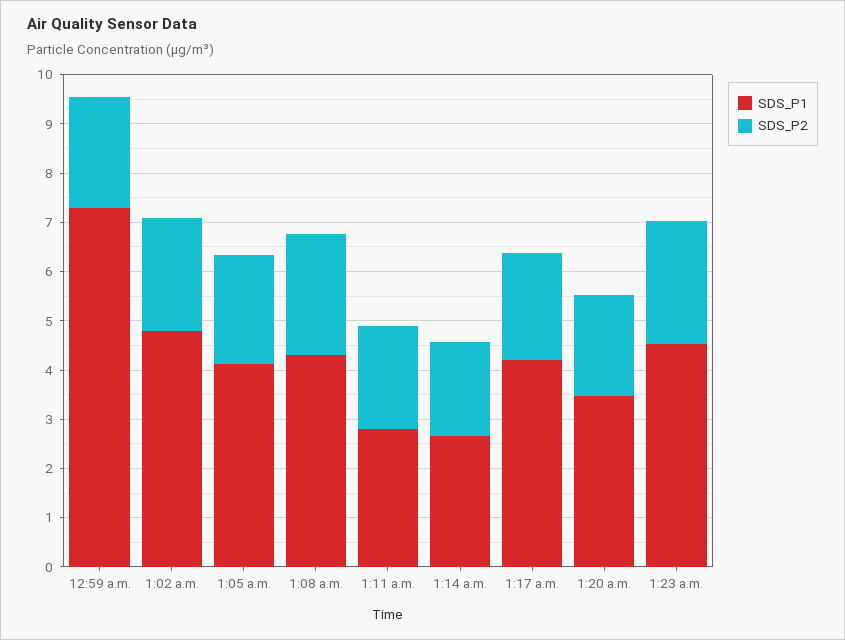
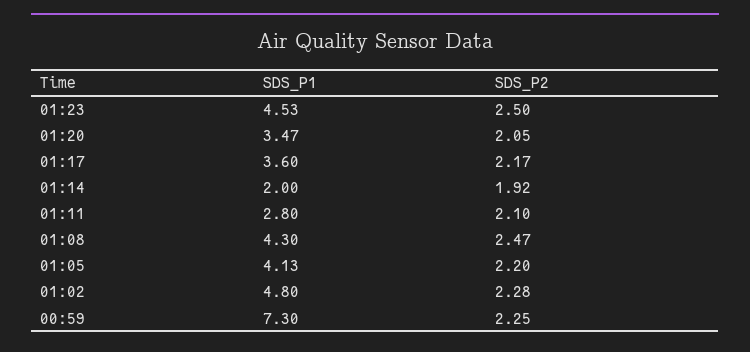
  {
    "SDS_P1": {
      "12:59 a.m.": 7.3,
      "1:02 a.m.": 4.8,
      "1:05 a.m.": 4.13,
      "1:08 a.m.": 4.3,
      "1:11 a.m.": 2.8,
-     "1:14 a.m.": 2.6,
+     "1:14 a.m.": 2,
-     "1:17 a.m.": 4.2,
+     "1:17 a.m.": 3.6,
      "1:20 a.m.": 3.47,
      "1:23 a.m.": 4.53
    },
    "SDS_P2": {
      "12:59 a.m.": 2.25,
      "1:02 a.m.": 2.28,
      "1:05 a.m.": 2.2,
      "1:08 a.m.": 2.47,
      "1:11 a.m.": 2.1,
      "1:14 a.m.": 1.92,
      "1:17 a.m.": 2.17,
      "1:20 a.m.": 2.05,
      "1:23 a.m.": 2.5
    }
  }

